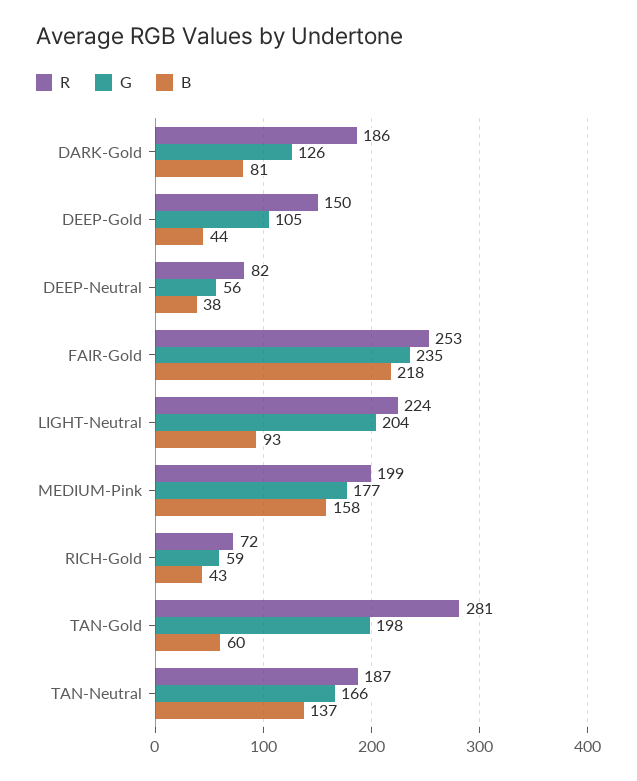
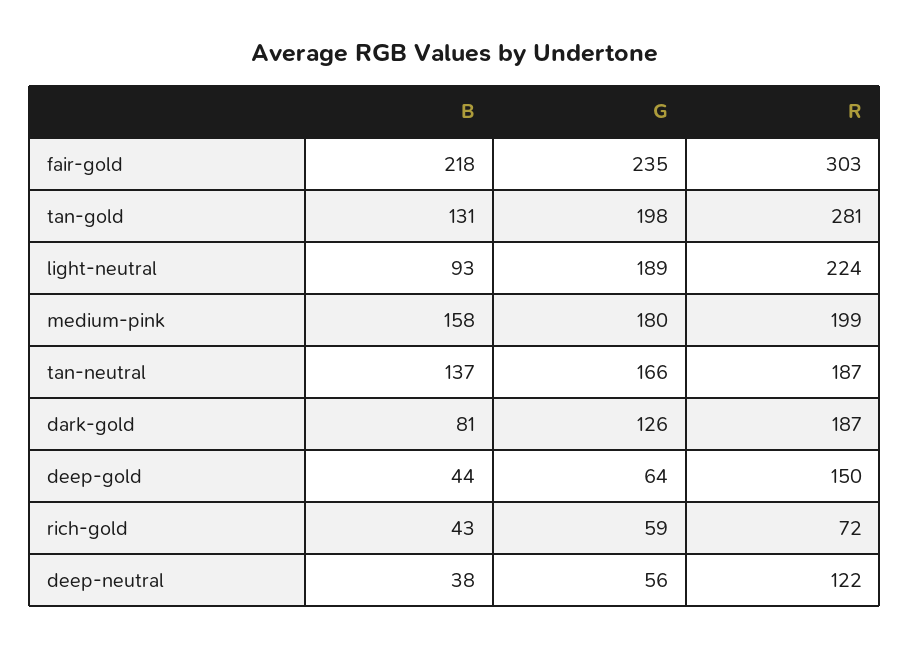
  {
    "R": {
-     "DARK-Gold": 186,
+     "DARK-Gold": 187,
      "DEEP-Gold": 150,
-     "DEEP-Neutral": 82,
+     "DEEP-Neutral": 122,
-     "FAIR-Gold": 253,
+     "FAIR-Gold": 303,
      "LIGHT-Neutral": 224,
      "MEDIUM-Pink": 199,
      "RICH-Gold": 72,
      "TAN-Gold": 281,
      "TAN-Neutral": 187
    },
    "G": {
      "DARK-Gold": 126,
-     "DEEP-Gold": 105,
+     "DEEP-Gold": 64,
      "DEEP-Neutral": 56,
      "FAIR-Gold": 235,
-     "LIGHT-Neutral": 204,
+     "LIGHT-Neutral": 189,
-     "MEDIUM-Pink": 177,
+     "MEDIUM-Pink": 180,
      "RICH-Gold": 59,
      "TAN-Gold": 198,
      "TAN-Neutral": 166
    },
    "B": {
      "DARK-Gold": 81,
      "DEEP-Gold": 44,
      "DEEP-Neutral": 38,
      "FAIR-Gold": 218,
      "LIGHT-Neutral": 93,
      "MEDIUM-Pink": 158,
      "RICH-Gold": 43,
-     "TAN-Gold": 60,
+     "TAN-Gold": 131,
      "TAN-Neutral": 137
    }
  }

